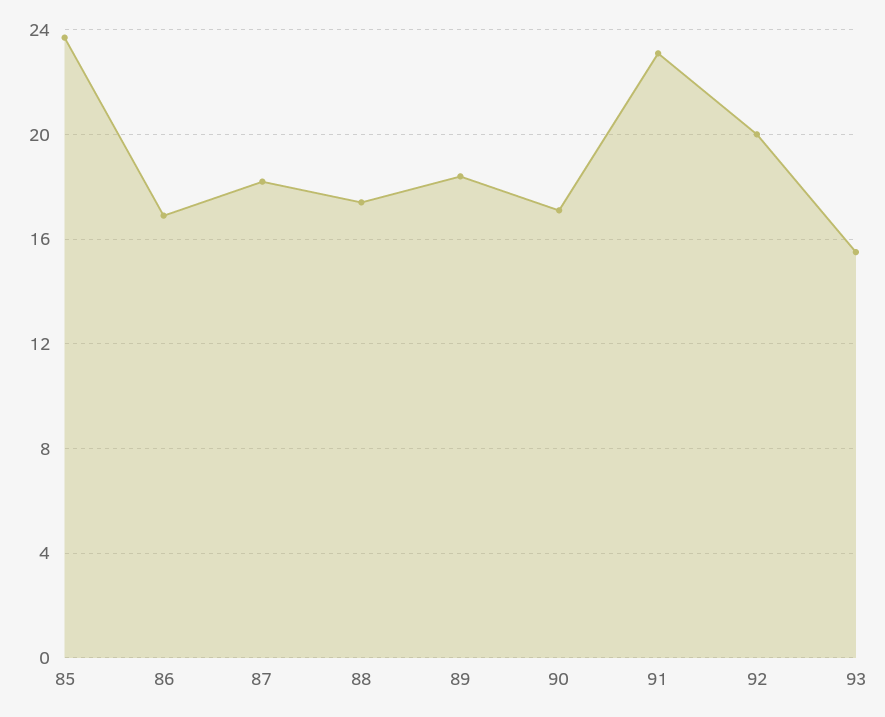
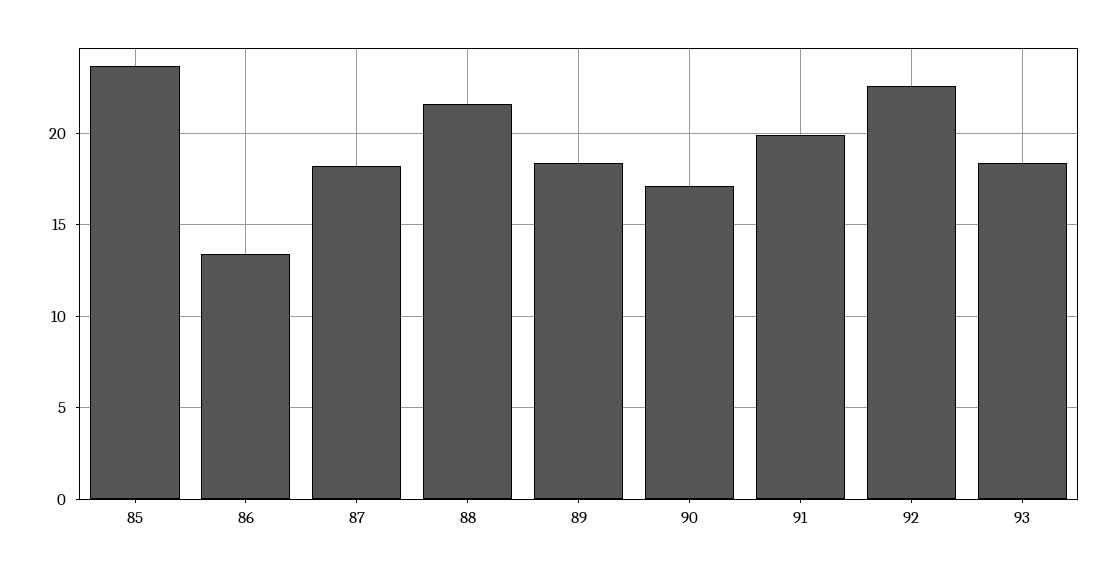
  {
    "85": 23.5,
-   "86": 17,
+   "86": 13.5,
    "87": 18,
-   "88": 17.5,
+   "88": 21.5,
    "89": 18.5,
    "90": 17,
-   "91": 23,
+   "91": 20,
-   "92": 20,
+   "92": 22.5,
-   "93": 15.5
+   "93": 18.5
  }

